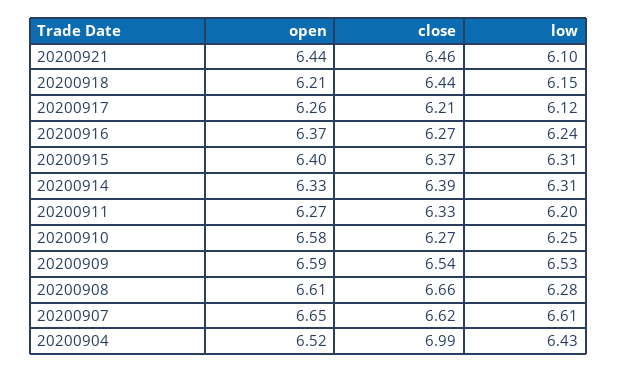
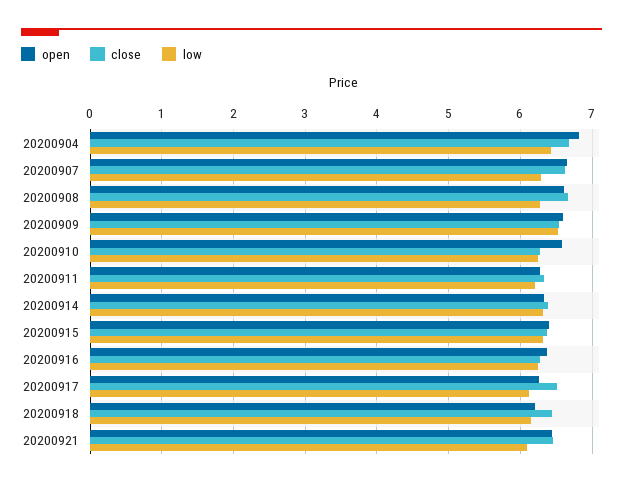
  {
    "open": {
      "20200921": 6.44,
      "20200918": 6.21,
      "20200917": 6.26,
      "20200916": 6.37,
      "20200915": 6.4,
      "20200914": 6.33,
      "20200911": 6.27,
      "20200910": 6.58,
      "20200909": 6.59,
      "20200908": 6.61,
      "20200907": 6.65,
-     "20200904": 6.52
+     "20200904": 6.8
    },
    "close": {
      "20200921": 6.46,
      "20200918": 6.44,
-     "20200917": 6.21,
+     "20200917": 6.5,
      "20200916": 6.27,
      "20200915": 6.37,
      "20200914": 6.39,
      "20200911": 6.33,
      "20200910": 6.27,
      "20200909": 6.54,
      "20200908": 6.66,
      "20200907": 6.62,
-     "20200904": 6.99
+     "20200904": 6.7
    },
    "low": {
      "20200921": 6.1,
      "20200918": 6.15,
      "20200917": 6.12,
      "20200916": 6.24,
      "20200915": 6.31,
      "20200914": 6.31,
      "20200911": 6.2,
      "20200910": 6.25,
      "20200909": 6.53,
      "20200908": 6.28,
-     "20200907": 6.61,
+     "20200907": 6.3,
      "20200904": 6.43
    }
  }

